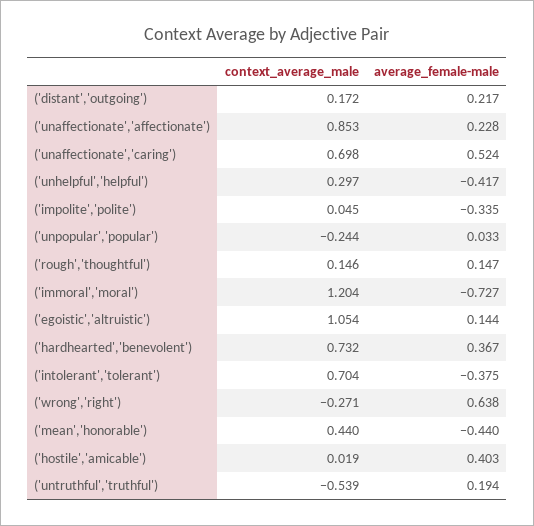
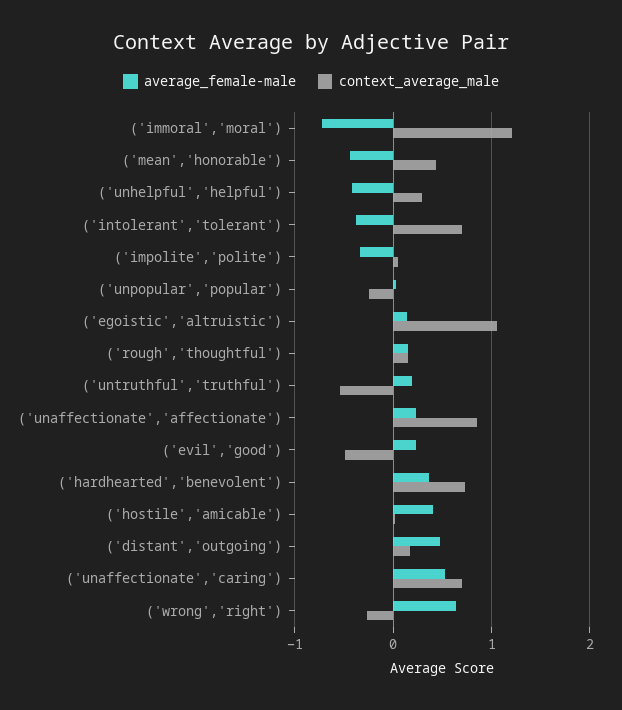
  {
    "context_average_male": {
      "('distant','outgoing')": 0.172,
      "('unaffectionate','affectionate')": 0.853,
      "('unaffectionate','caring')": 0.698,
      "('unhelpful','helpful')": 0.297,
      "('impolite','polite')": 0.045,
      "('unpopular','popular')": -0.244,
      "('rough','thoughtful')": 0.146,
      "('immoral','moral')": 1.204,
      "('egoistic','altruistic')": 1.054,
      "('hardhearted','benevolent')": 0.732,
      "('intolerant','tolerant')": 0.704,
      "('wrong','right')": -0.271,
      "('mean','honorable')": 0.44,
      "('hostile','amicable')": 0.019,
-     "('untruthful','truthful')": -0.539
+     "('untruthful','truthful')": -0.539,
+     "('evil','good')": -0.5
    },
    "average_female-male": {
-     "('distant','outgoing')": 0.217,
+     "('distant','outgoing')": 0.5,
      "('unaffectionate','affectionate')": 0.228,
      "('unaffectionate','caring')": 0.524,
      "('unhelpful','helpful')": -0.417,
      "('impolite','polite')": -0.335,
      "('unpopular','popular')": 0.033,
      "('rough','thoughtful')": 0.147,
      "('immoral','moral')": -0.727,
      "('egoistic','altruistic')": 0.144,
      "('hardhearted','benevolent')": 0.367,
      "('intolerant','tolerant')": -0.375,
      "('wrong','right')": 0.638,
      "('mean','honorable')": -0.44,
      "('hostile','amicable')": 0.403,
-     "('untruthful','truthful')": 0.194
+     "('untruthful','truthful')": 0.194,
+     "('evil','good')": 0.2
    }
  }

